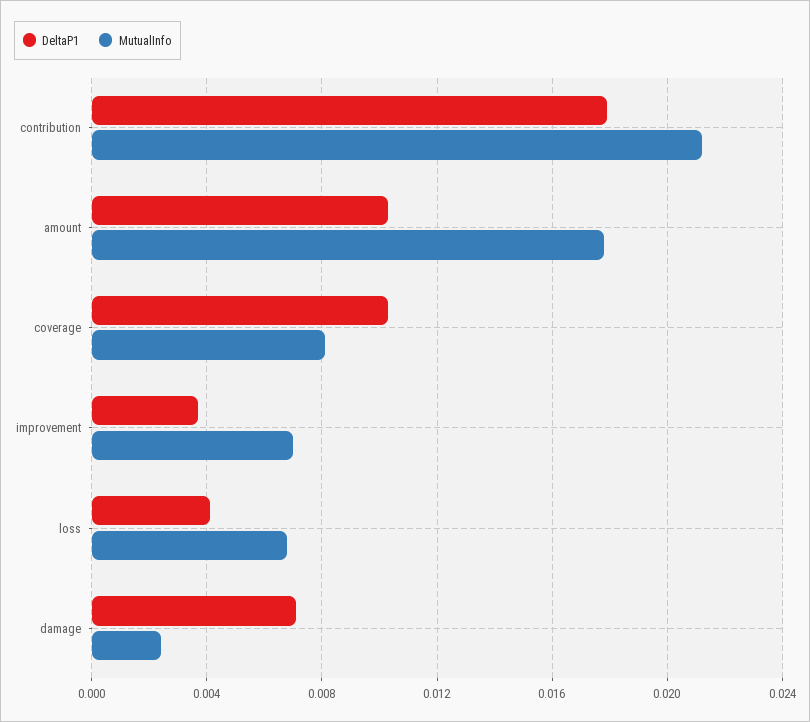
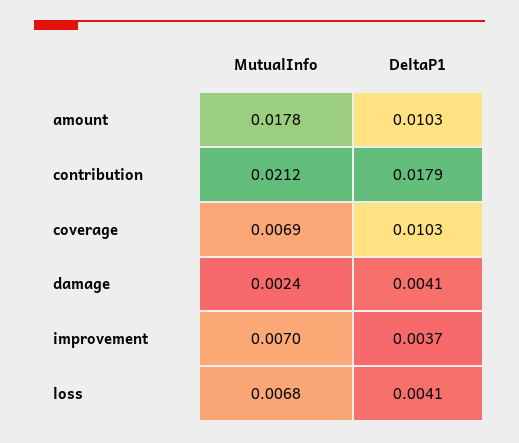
  {
    "DeltaP1": {
      "contribution": 0.0179,
      "amount": 0.0103,
      "coverage": 0.0103,
      "improvement": 0.0037,
      "loss": 0.0041,
-     "damage": 0.007
+     "damage": 0.0041
    },
    "MutualInfo": {
      "contribution": 0.0212,
      "amount": 0.0178,
-     "coverage": 0.008,
+     "coverage": 0.0069,
      "improvement": 0.007,
      "loss": 0.0068,
      "damage": 0.0024
    }
  }

